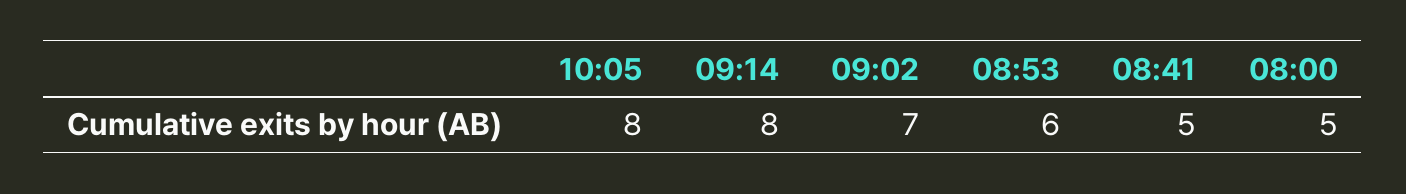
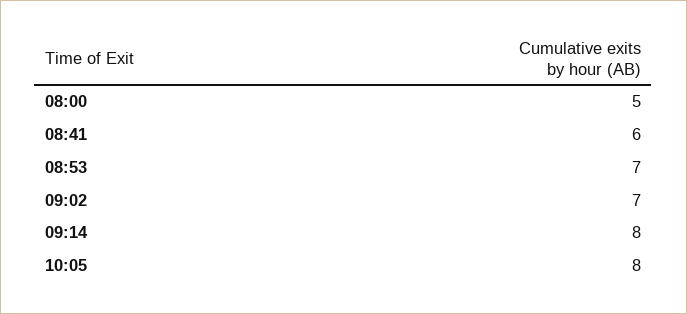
  {
    "10:05": 8,
    "09:14": 8,
    "09:02": 7,
-   "08:53": 6,
+   "08:53": 7,
-   "08:41": 5,
+   "08:41": 6,
    "08:00": 5
  }

